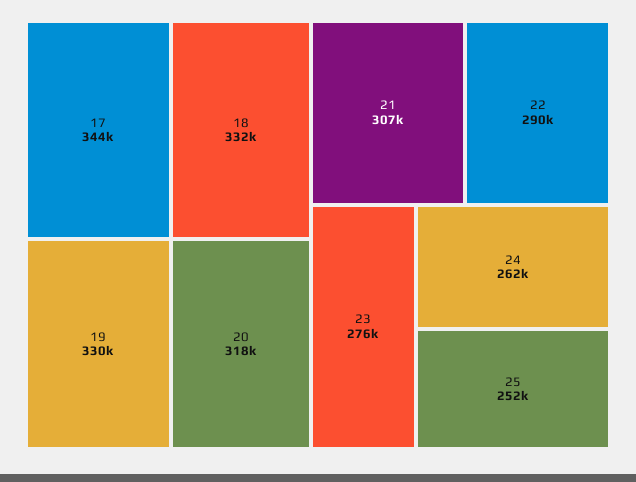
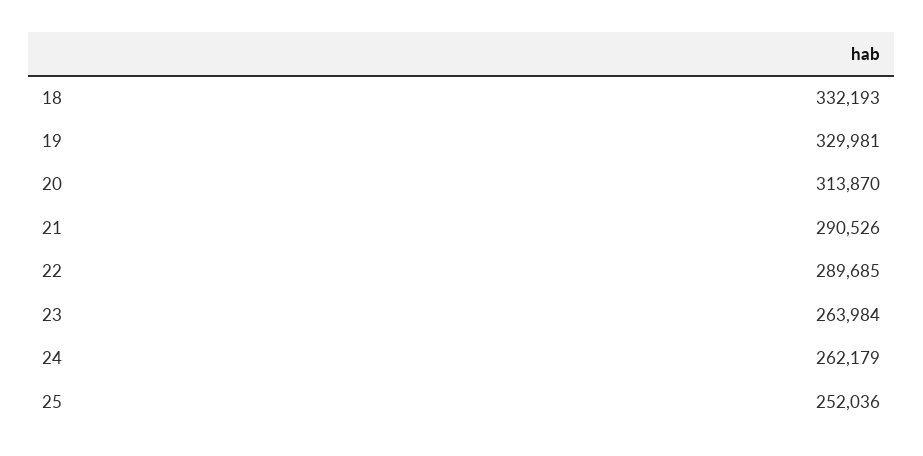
  {
-   "17": 344000,
    "18": 332193,
    "19": 329981,
-   "20": 318000,
+   "20": 313870,
-   "21": 307000,
+   "21": 290526,
    "22": 289685,
-   "23": 276000,
+   "23": 263984,
    "24": 262179,
    "25": 252036
  }

